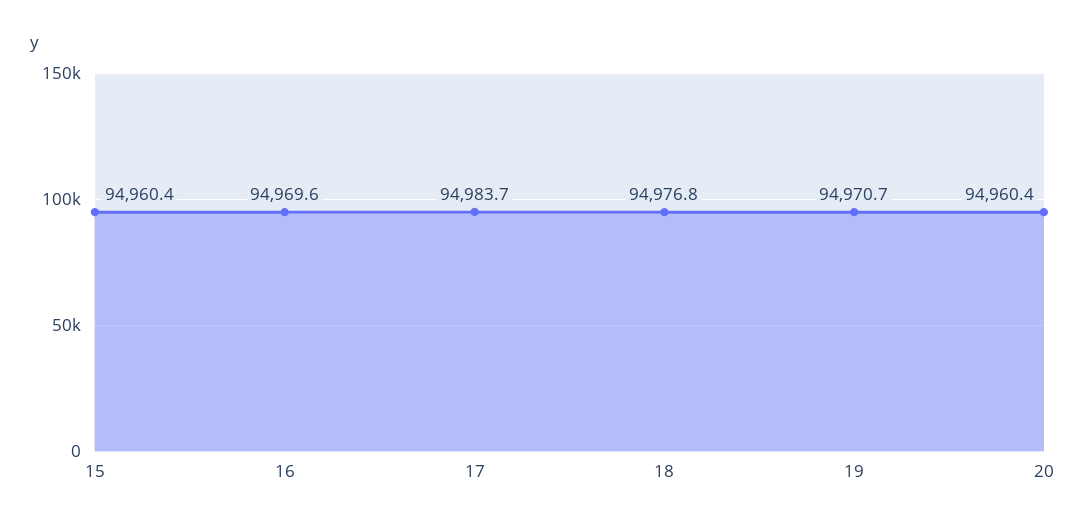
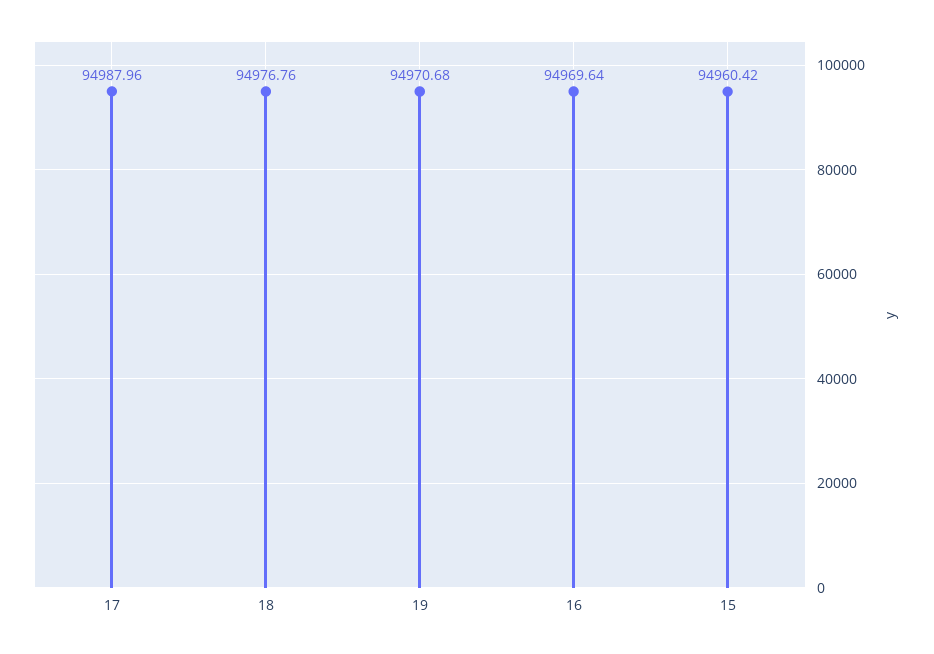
  {
    "15": 94960.42,
    "16": 94969.64,
-   "17": 94983.7,
+   "17": 94987.96,
    "18": 94976.76,
-   "19": 94970.68,
+   "19": 94970.68
-   "20": 94960.4
  }

